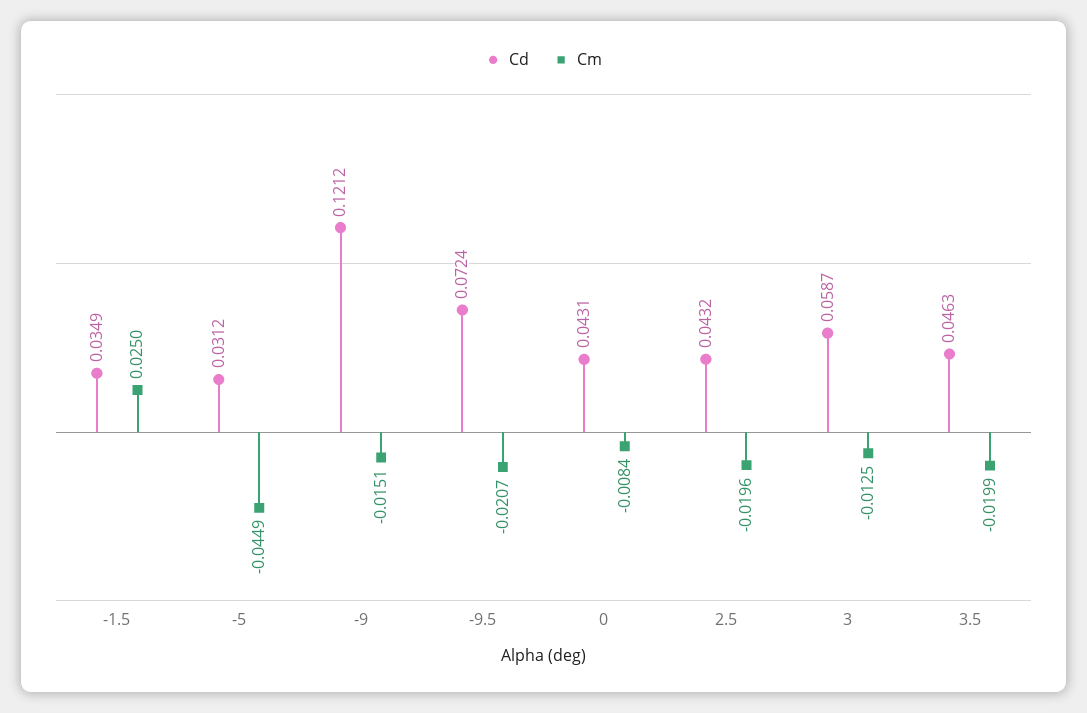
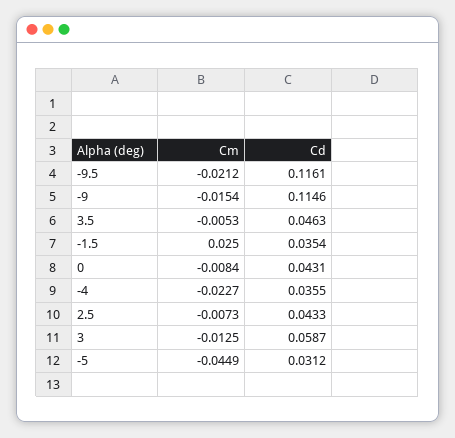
  {
    "Cd": {
-     "-1.5": 0.0349,
+     "-1.5": 0.0354,
      "-5": 0.0312,
-     "-9": 0.1212,
+     "-9": 0.1146,
-     "-9.5": 0.0724,
+     "-9.5": 0.1161,
      "0": 0.0431,
-     "2.5": 0.0432,
+     "2.5": 0.0433,
      "3": 0.0587,
-     "3.5": 0.0463
+     "3.5": 0.0463,
+     "-4": 0.0355
    },
    "Cm": {
      "-1.5": 0.025,
      "-5": -0.0449,
-     "-9": -0.0151,
+     "-9": -0.0154,
-     "-9.5": -0.0207,
+     "-9.5": -0.0212,
      "0": -0.0084,
-     "2.5": -0.0196,
+     "2.5": -0.0073,
      "3": -0.0125,
-     "3.5": -0.0199
+     "3.5": -0.0053,
+     "-4": -0.0227
    }
  }

